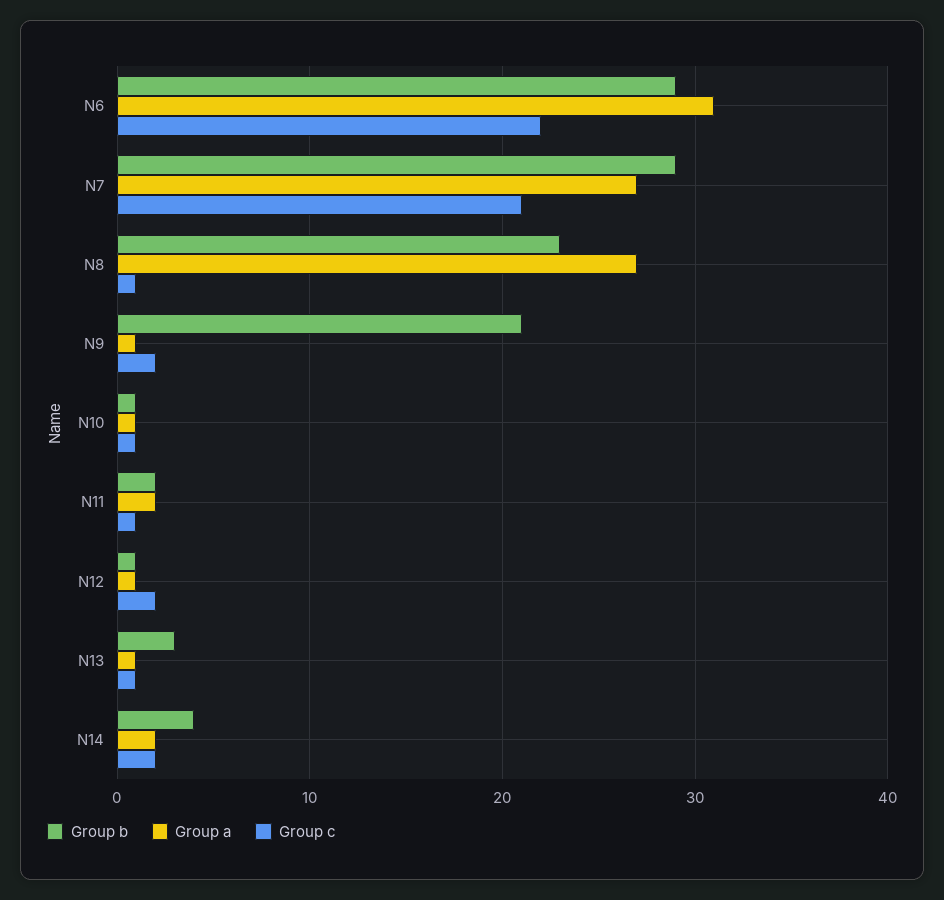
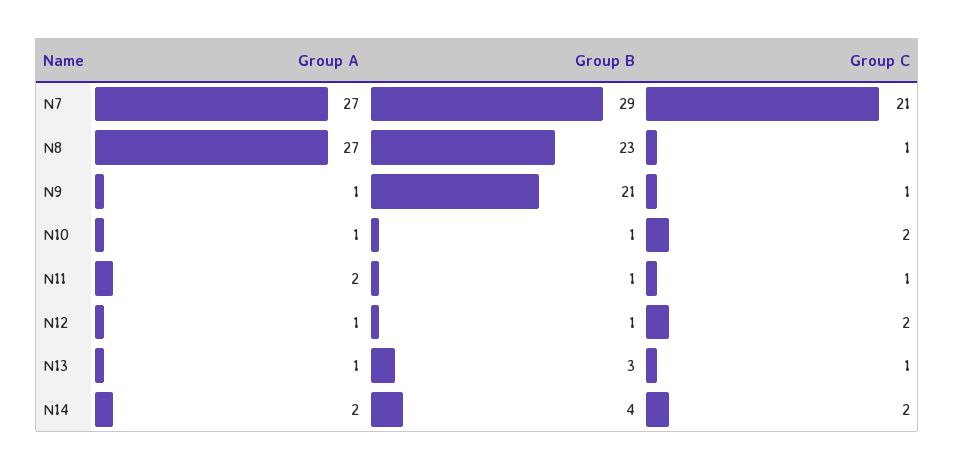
  {
    "Group b": {
-     "N6": 29,
      "N7": 29,
      "N8": 23,
      "N9": 21,
      "N10": 1,
-     "N11": 2,
+     "N11": 1,
      "N12": 1,
      "N13": 3,
      "N14": 4
    },
    "Group a": {
-     "N6": 31,
      "N7": 27,
      "N8": 27,
      "N9": 1,
      "N10": 1,
      "N11": 2,
      "N12": 1,
      "N13": 1,
      "N14": 2
    },
    "Group c": {
-     "N6": 22,
      "N7": 21,
      "N8": 1,
-     "N9": 2,
+     "N9": 1,
-     "N10": 1,
+     "N10": 2,
      "N11": 1,
      "N12": 2,
      "N13": 1,
      "N14": 2
    }
  }

